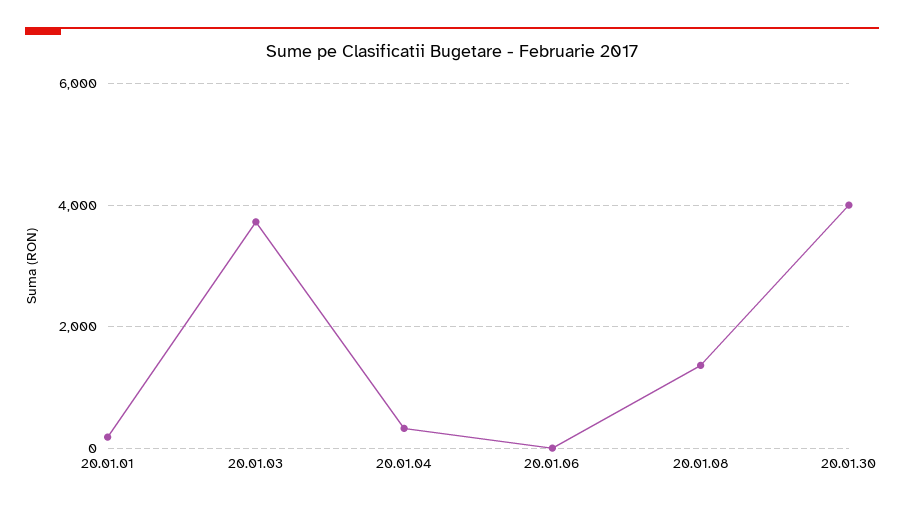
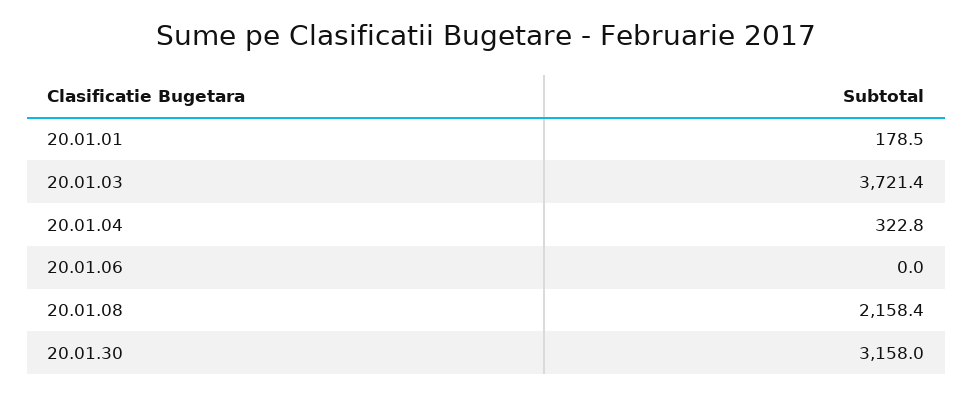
  {
    "20.01.01": 178.5,
    "20.01.03": 3721.4,
    "20.01.04": 322.8,
    "20.01.06": 0,
-   "20.01.08": 1400,
+   "20.01.08": 2158.4,
-   "20.01.30": 4000
+   "20.01.30": 3158
  }

